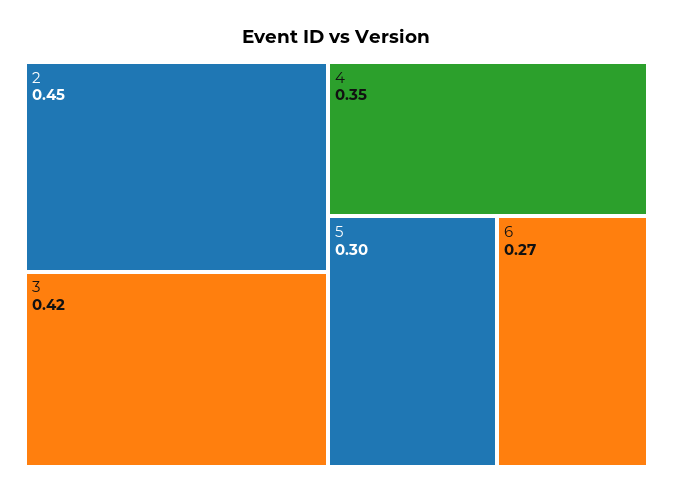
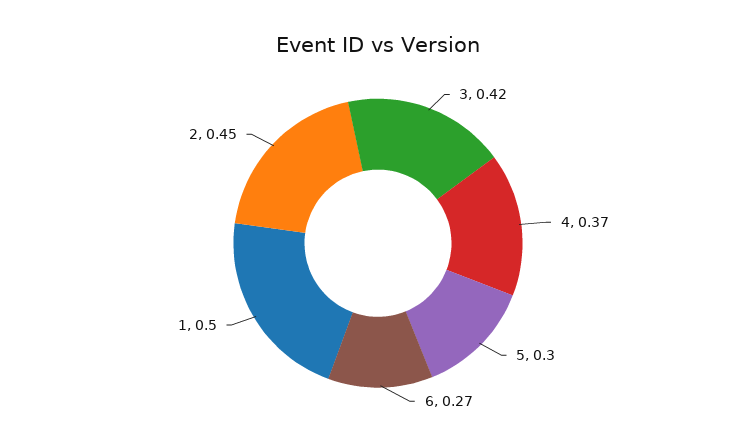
  {
    "2": 0.45,
    "3": 0.42,
-   "4": 0.35,
+   "4": 0.37,
    "5": 0.3,
-   "6": 0.27
+   "6": 0.27,
+   "1": 0.5
  }

